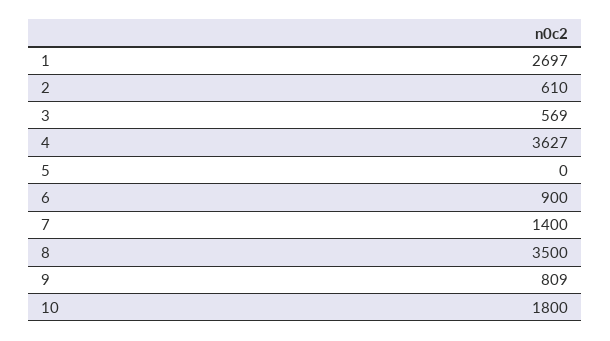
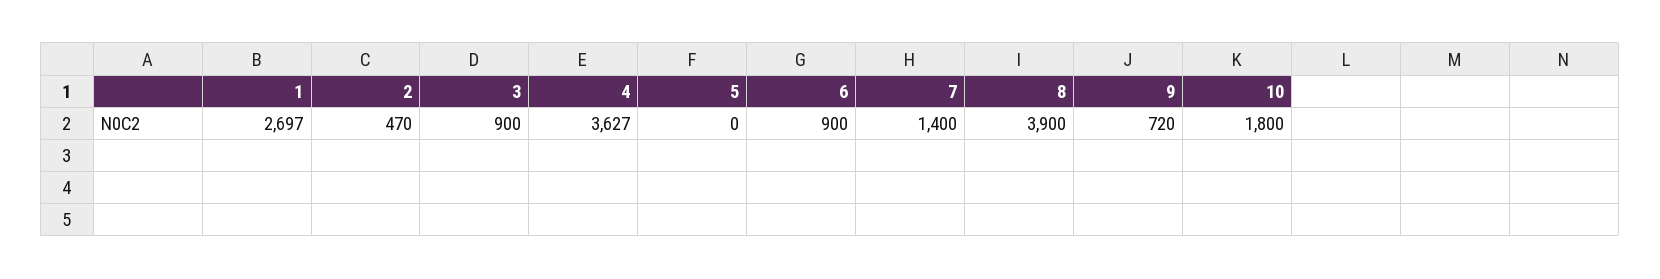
  {
    "1": 2697,
-   "2": 610,
+   "2": 470,
-   "3": 569,
+   "3": 900,
    "4": 3627,
    "5": 0,
    "6": 900,
    "7": 1400,
-   "8": 3500,
+   "8": 3900,
-   "9": 809,
+   "9": 720,
    "10": 1800
  }

